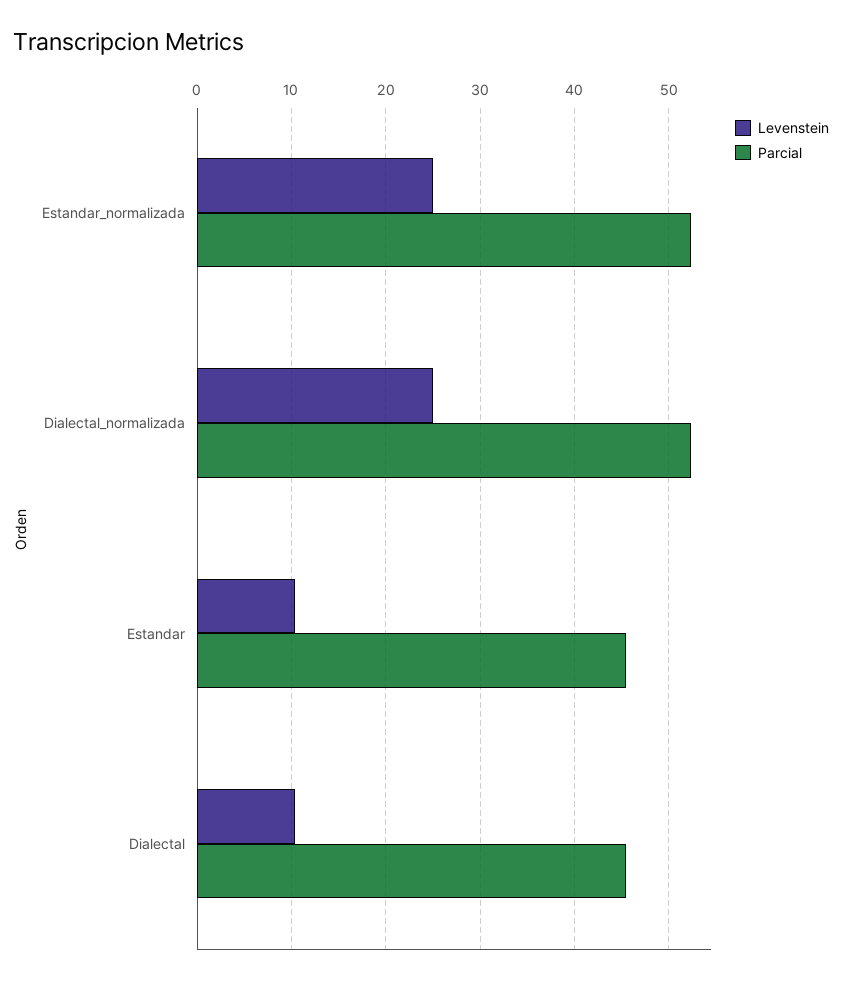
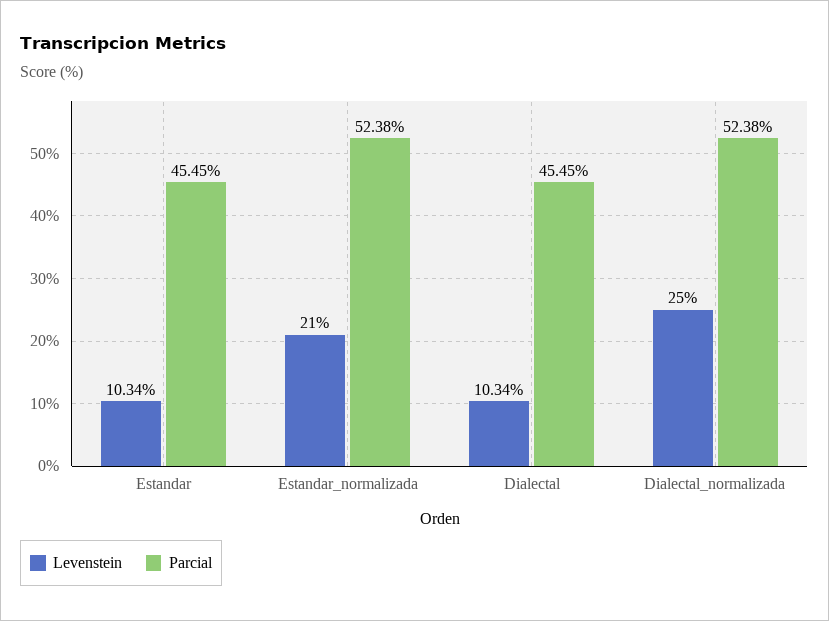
  {
    "Levenstein": {
-     "Estandar_normalizada": 25,
+     "Estandar_normalizada": 21,
      "Dialectal_normalizada": 25,
      "Estandar": 10.34,
      "Dialectal": 10.34
    },
    "Parcial": {
      "Estandar_normalizada": 52.38,
      "Dialectal_normalizada": 52.38,
      "Estandar": 45.45,
      "Dialectal": 45.45
    }
  }

